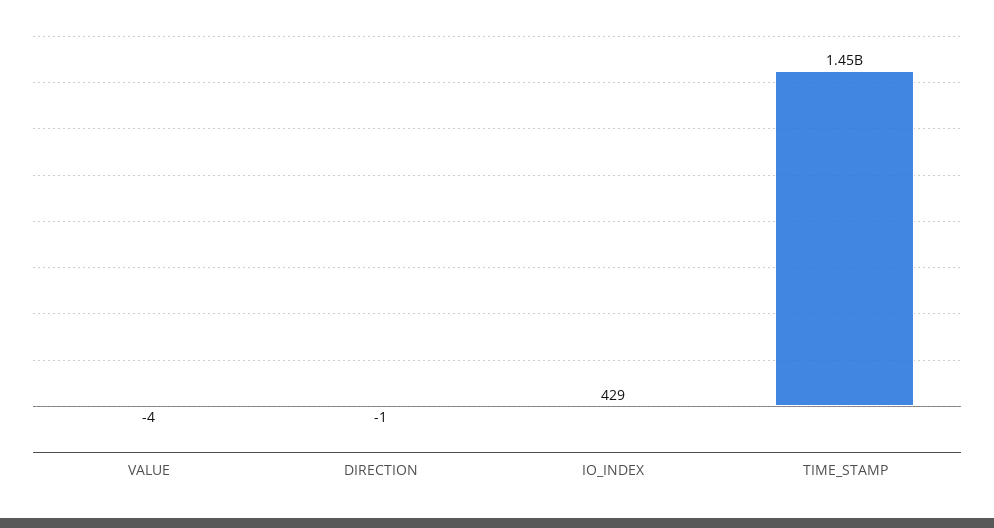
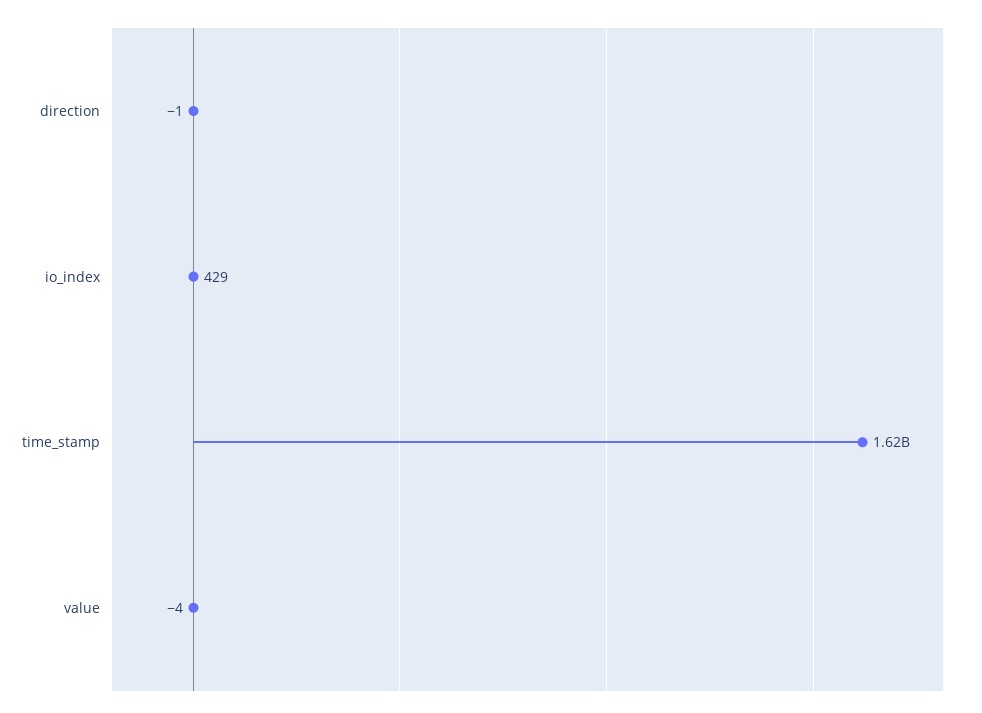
  {
    "VALUE": -4,
    "DIRECTION": -1,
    "IO_INDEX": 429,
-   "TIME_STAMP": 1450000000
+   "TIME_STAMP": 1620000000
  }

